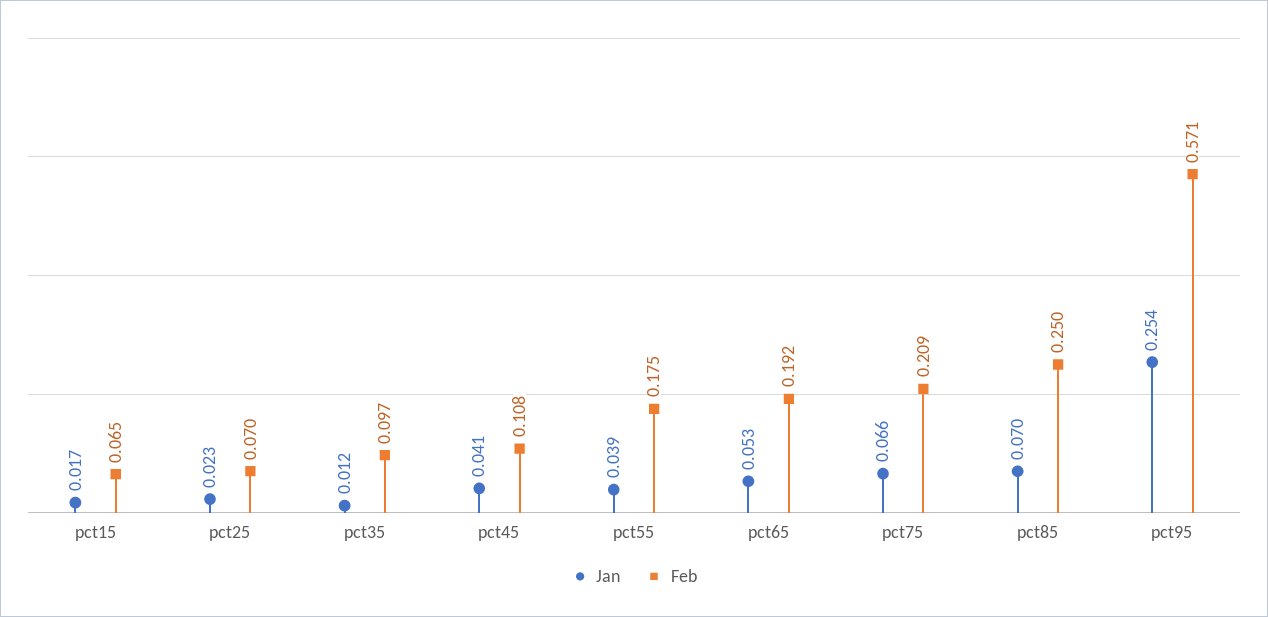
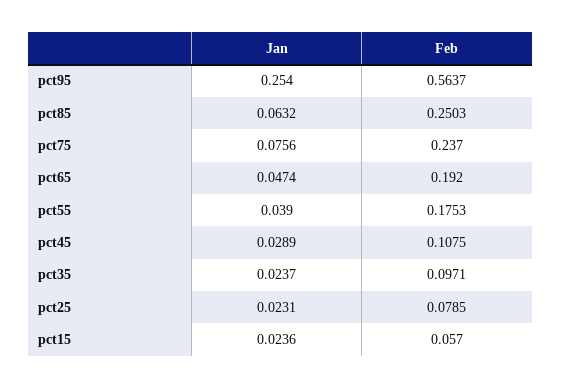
  {
    "Jan": {
-     "pct15": 0.017,
+     "pct15": 0.0236,
      "pct25": 0.0231,
-     "pct35": 0.012,
+     "pct35": 0.0237,
-     "pct45": 0.041,
+     "pct45": 0.0289,
      "pct55": 0.039,
-     "pct65": 0.053,
+     "pct65": 0.0474,
-     "pct75": 0.066,
+     "pct75": 0.0756,
-     "pct85": 0.07,
+     "pct85": 0.0632,
      "pct95": 0.254
    },
    "Feb": {
-     "pct15": 0.065,
+     "pct15": 0.057,
-     "pct25": 0.07,
+     "pct25": 0.0785,
      "pct35": 0.0971,
      "pct45": 0.1075,
      "pct55": 0.1753,
      "pct65": 0.192,
-     "pct75": 0.209,
+     "pct75": 0.237,
      "pct85": 0.2503,
-     "pct95": 0.571
+     "pct95": 0.5637
    }
  }

